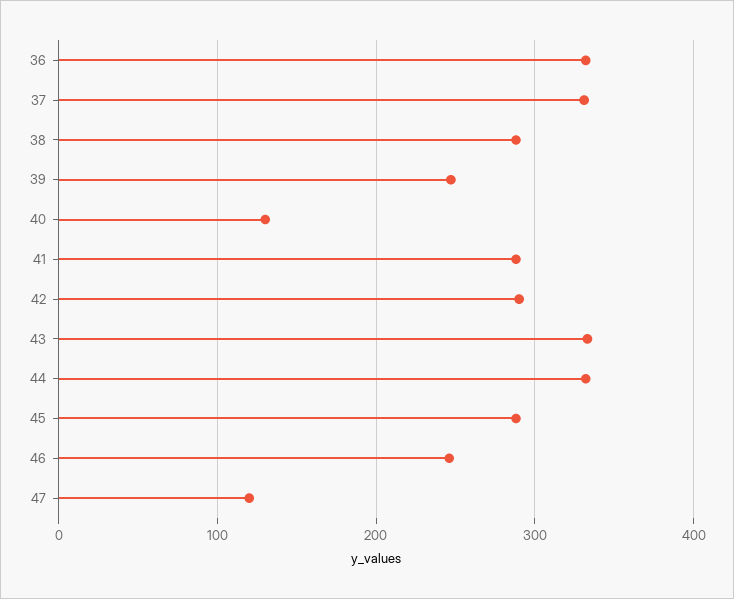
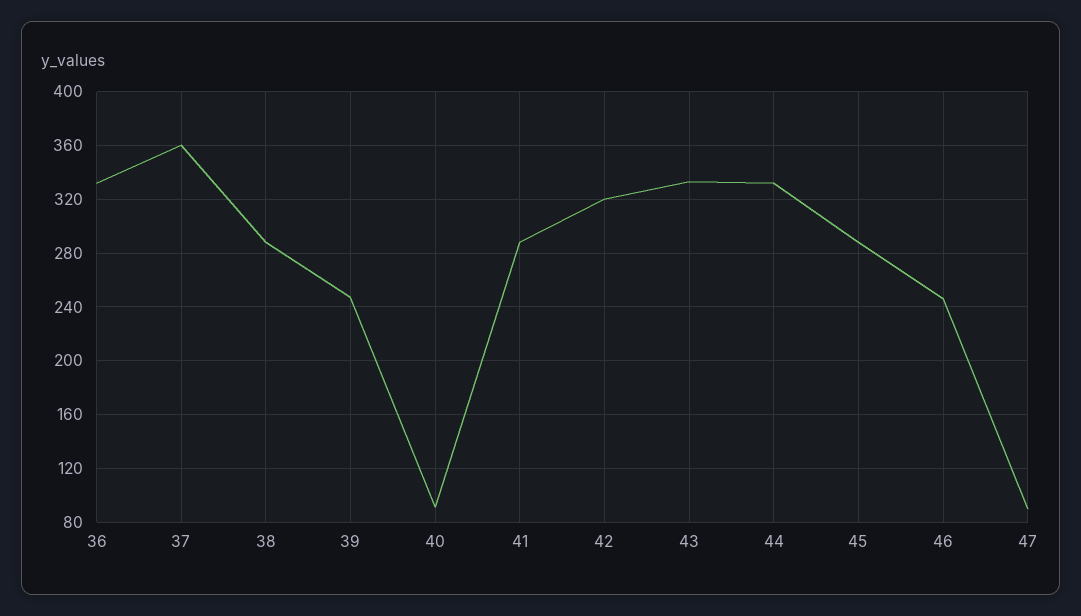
  {
    "36": 330,
-   "37": 330,
+   "37": 360,
    "38": 290,
    "39": 245,
-   "40": 130,
+   "40": 90,
    "41": 290,
-   "42": 290,
+   "42": 320,
    "43": 335,
    "44": 330,
    "45": 290,
    "46": 245,
-   "47": 120
+   "47": 90
  }

